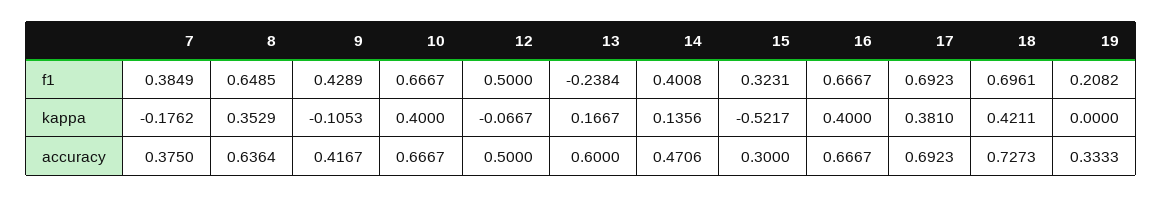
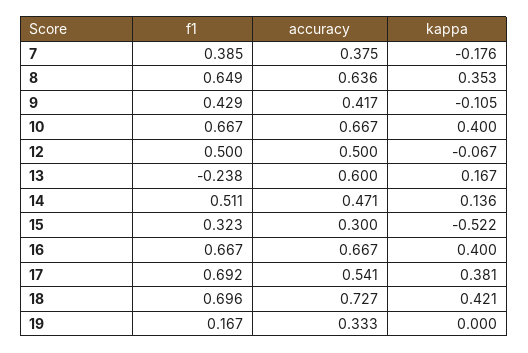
  {
    "7": {
      "f1": 0.3849,
      "kappa": -0.1762,
      "accuracy": 0.375
    },
    "8": {
      "f1": 0.6485,
      "kappa": 0.3529,
      "accuracy": 0.6364
    },
    "9": {
      "f1": 0.4289,
      "kappa": -0.1053,
      "accuracy": 0.4167
    },
    "10": {
      "f1": 0.6667,
      "kappa": 0.4,
      "accuracy": 0.6667
    },
    "12": {
      "f1": 0.5,
      "kappa": -0.0667,
      "accuracy": 0.5
    },
    "13": {
      "f1": -0.2384,
      "kappa": 0.1667,
      "accuracy": 0.6
    },
    "14": {
-     "f1": 0.4008,
+     "f1": 0.511,
      "kappa": 0.1356,
      "accuracy": 0.4706
    },
    "15": {
      "f1": 0.3231,
      "kappa": -0.5217,
      "accuracy": 0.3
    },
    "16": {
      "f1": 0.6667,
      "kappa": 0.4,
      "accuracy": 0.6667
    },
    "17": {
      "f1": 0.6923,
      "kappa": 0.381,
-     "accuracy": 0.6923
+     "accuracy": 0.541
    },
    "18": {
      "f1": 0.6961,
      "kappa": 0.4211,
      "accuracy": 0.7273
    },
    "19": {
-     "f1": 0.2082,
+     "f1": 0.167,
      "kappa": 0,
      "accuracy": 0.3333
    }
  }

